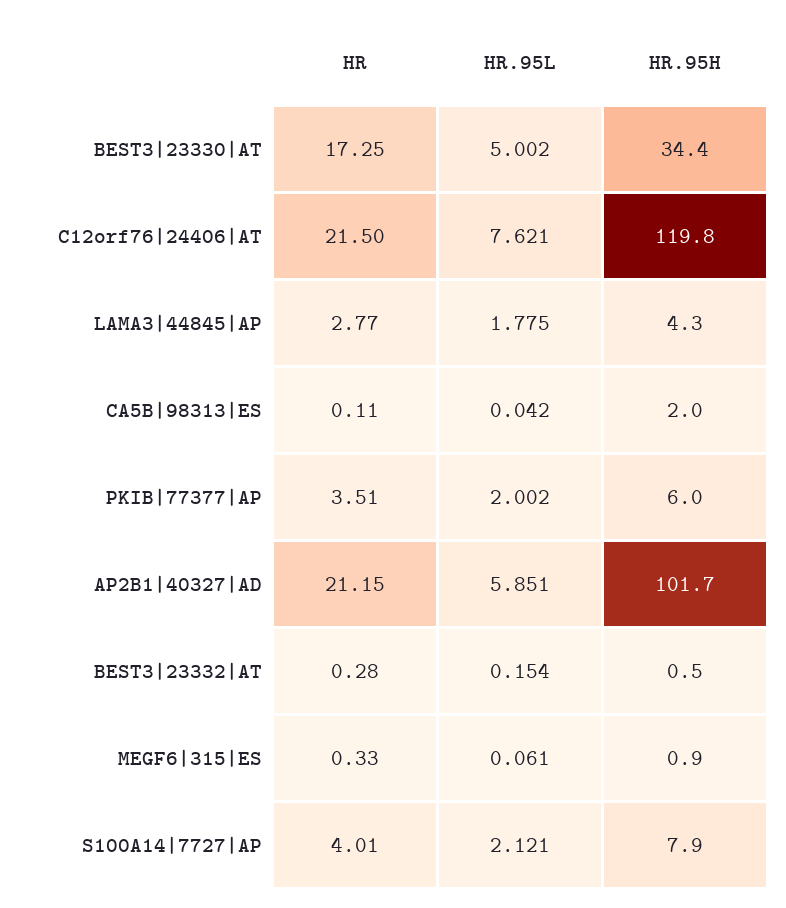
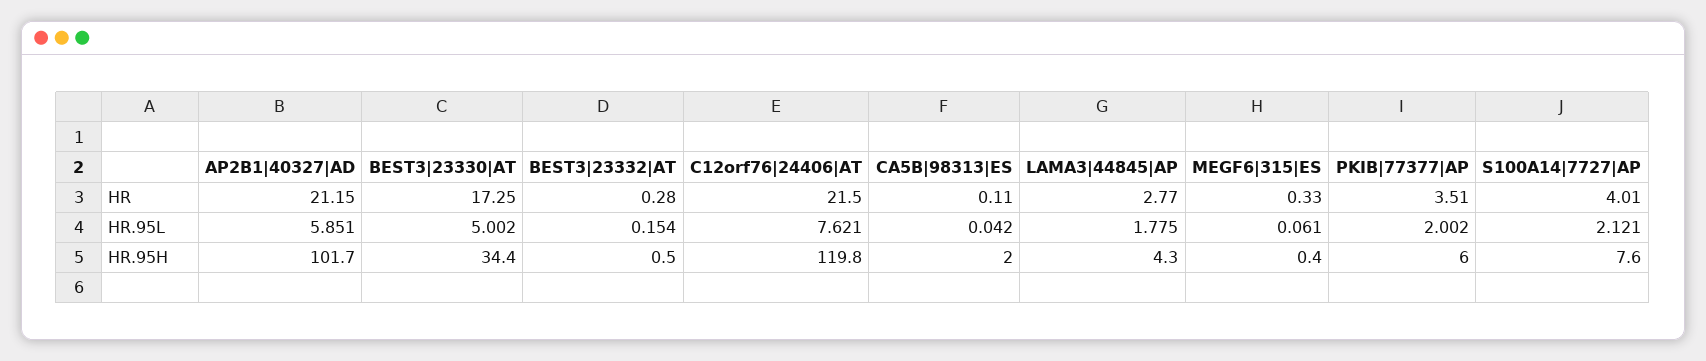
  {
    "HR": {
      "BEST3|23330|AT": 17.25,
      "C12orf76|24406|AT": 21.5,
      "LAMA3|44845|AP": 2.77,
      "CA5B|98313|ES": 0.11,
      "PKIB|77377|AP": 3.51,
      "AP2B1|40327|AD": 21.15,
      "BEST3|23332|AT": 0.28,
      "MEGF6|315|ES": 0.33,
      "S100A14|7727|AP": 4.01
    },
    "HR.95L": {
      "BEST3|23330|AT": 5.002,
      "C12orf76|24406|AT": 7.621,
      "LAMA3|44845|AP": 1.775,
      "CA5B|98313|ES": 0.042,
      "PKIB|77377|AP": 2.002,
      "AP2B1|40327|AD": 5.851,
      "BEST3|23332|AT": 0.154,
      "MEGF6|315|ES": 0.061,
      "S100A14|7727|AP": 2.121
    },
    "HR.95H": {
      "BEST3|23330|AT": 34.4,
      "C12orf76|24406|AT": 119.8,
      "LAMA3|44845|AP": 4.3,
      "CA5B|98313|ES": 2,
      "PKIB|77377|AP": 6,
      "AP2B1|40327|AD": 101.7,
      "BEST3|23332|AT": 0.5,
-     "MEGF6|315|ES": 0.9,
+     "MEGF6|315|ES": 0.4,
-     "S100A14|7727|AP": 7.9
+     "S100A14|7727|AP": 7.6
    }
  }

